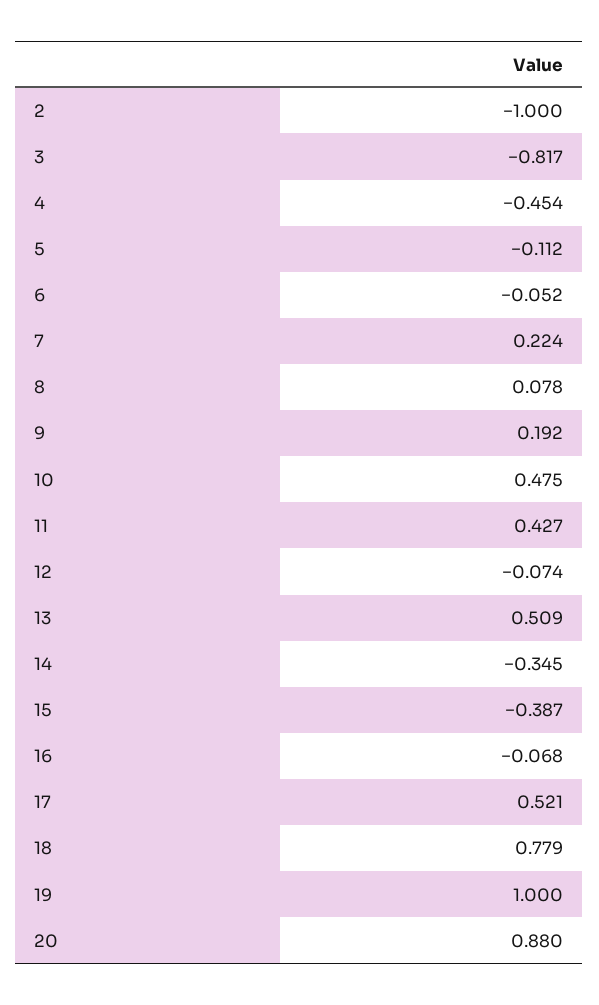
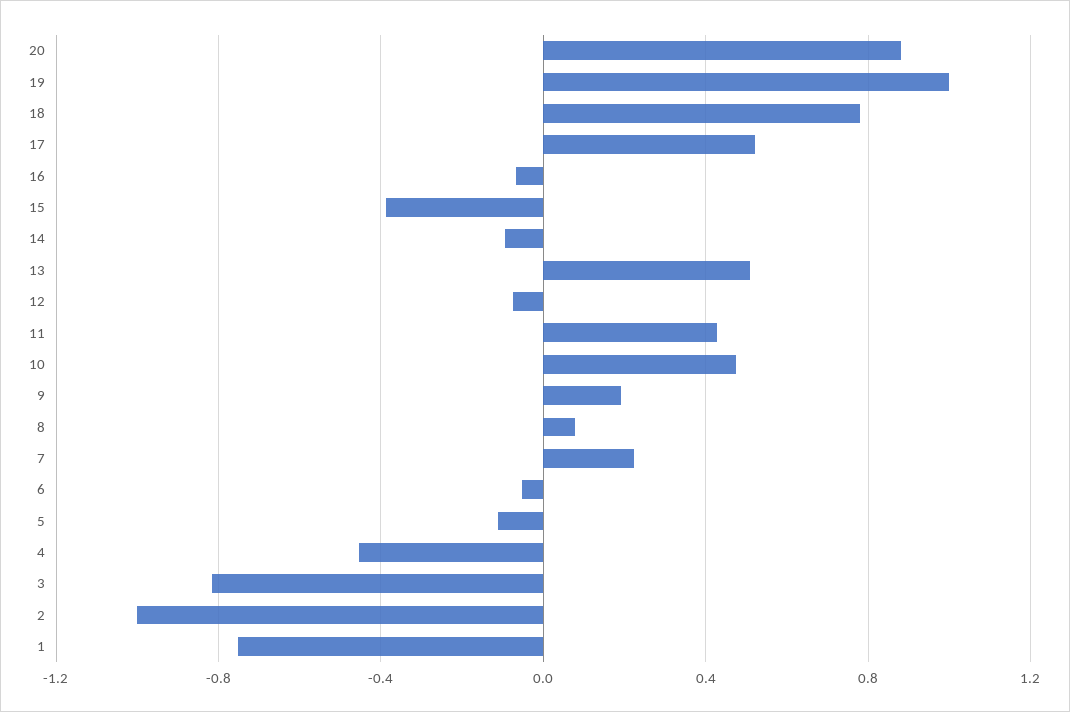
  {
    "2": -1,
    "3": -0.817,
    "4": -0.454,
    "5": -0.112,
    "6": -0.052,
    "7": 0.224,
    "8": 0.078,
    "9": 0.192,
    "10": 0.475,
    "11": 0.427,
    "12": -0.074,
    "13": 0.509,
-   "14": -0.345,
+   "14": -0.1,
    "15": -0.387,
    "16": -0.068,
    "17": 0.521,
    "18": 0.779,
    "19": 1,
-   "20": 0.88
+   "20": 0.88,
+   "1": -0.75
  }

